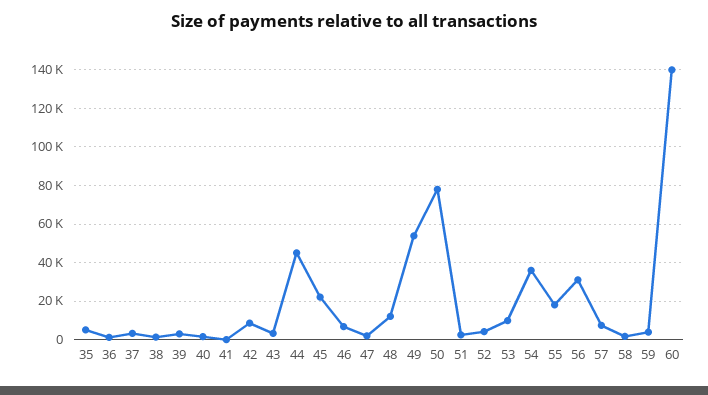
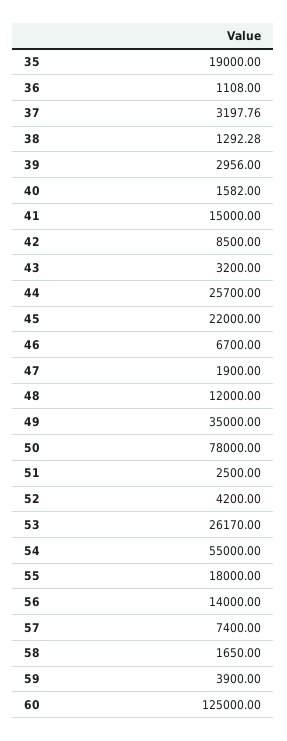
  {
-   "35": 5000,
+   "35": 19000,
    "36": 1108,
    "37": 3197.76,
    "38": 1292.28,
    "39": 2956,
    "40": 1582,
-   "41": 0,
+   "41": 15000,
    "42": 8500,
    "43": 3200,
-   "44": 45000,
+   "44": 25700,
    "45": 22000,
    "46": 6700,
    "47": 1900,
    "48": 12000,
-   "49": 55000,
+   "49": 35000,
    "50": 78000,
    "51": 2500,
    "52": 4200,
-   "53": 10000,
+   "53": 26170,
-   "54": 35000,
+   "54": 55000,
    "55": 18000,
-   "56": 30000,
+   "56": 14000,
    "57": 7400,
    "58": 1650,
    "59": 3900,
-   "60": 140000
+   "60": 125000
  }

